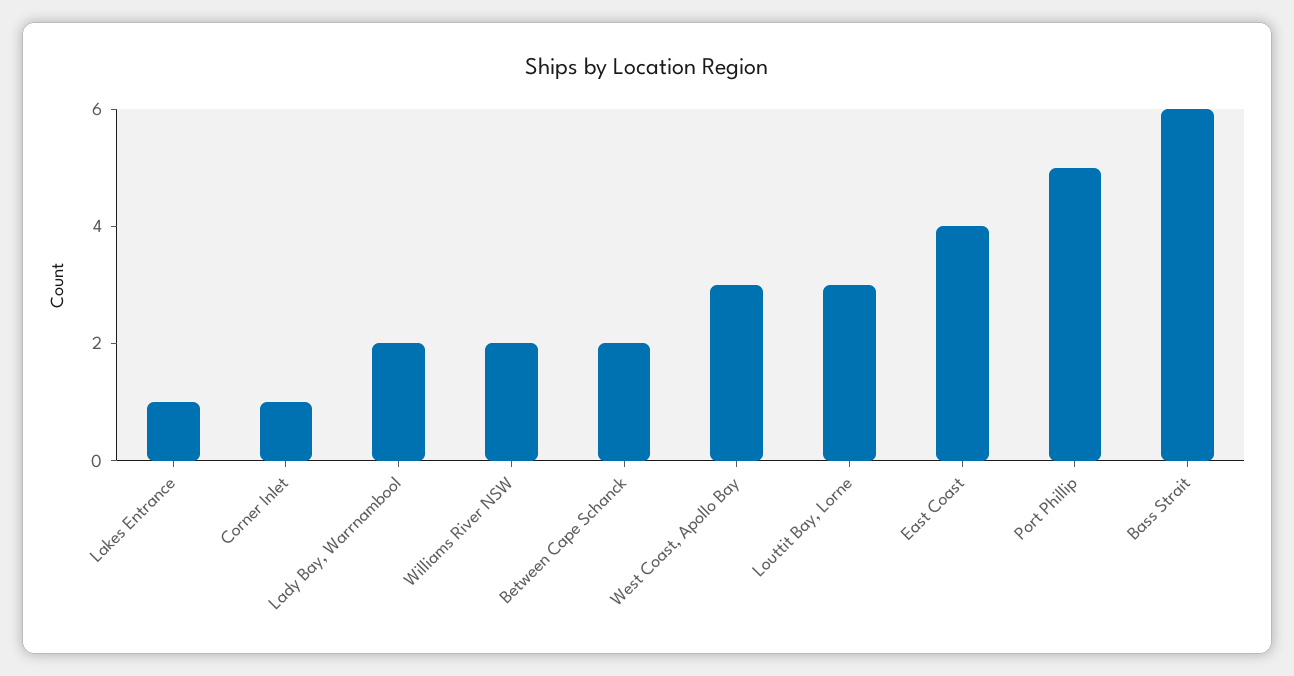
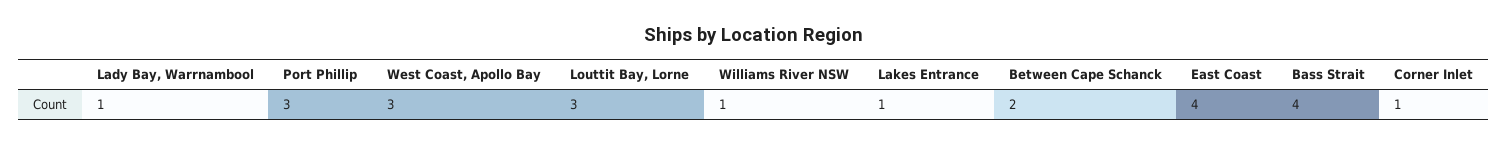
  {
    "Lakes Entrance": 1,
    "Corner Inlet": 1,
-   "Lady Bay, Warrnambool": 2,
+   "Lady Bay, Warrnambool": 1,
-   "Williams River NSW": 2,
+   "Williams River NSW": 1,
    "Between Cape Schanck": 2,
    "West Coast, Apollo Bay": 3,
    "Louttit Bay, Lorne": 3,
    "East Coast": 4,
-   "Port Phillip": 5,
+   "Port Phillip": 3,
-   "Bass Strait": 6
+   "Bass Strait": 4
  }

